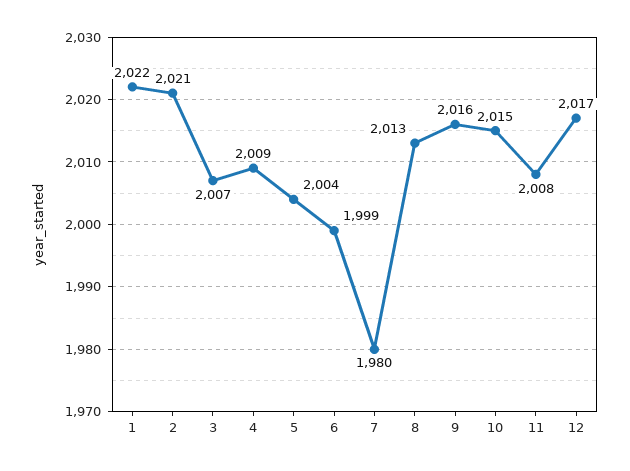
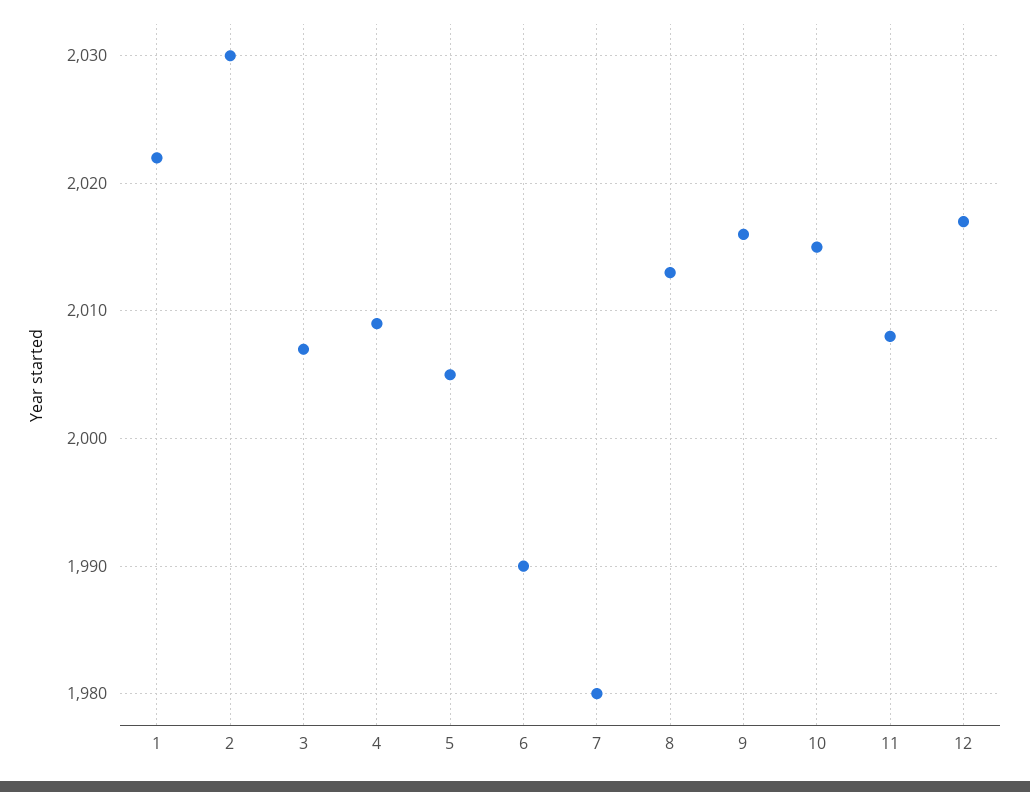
  {
    "1": 2022,
-   "2": 2021,
+   "2": 2030,
    "3": 2007,
    "4": 2009,
-   "5": 2004,
+   "5": 2005,
-   "6": 1999,
+   "6": 1990,
    "7": 1980,
    "8": 2013,
    "9": 2016,
    "10": 2015,
    "11": 2008,
    "12": 2017
  }

